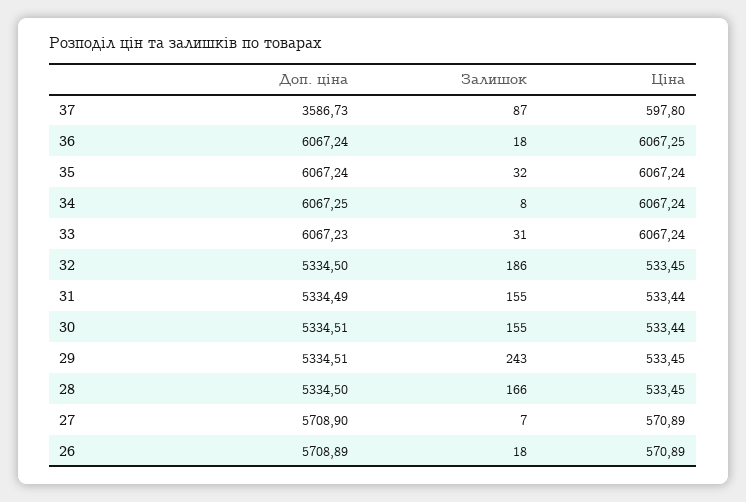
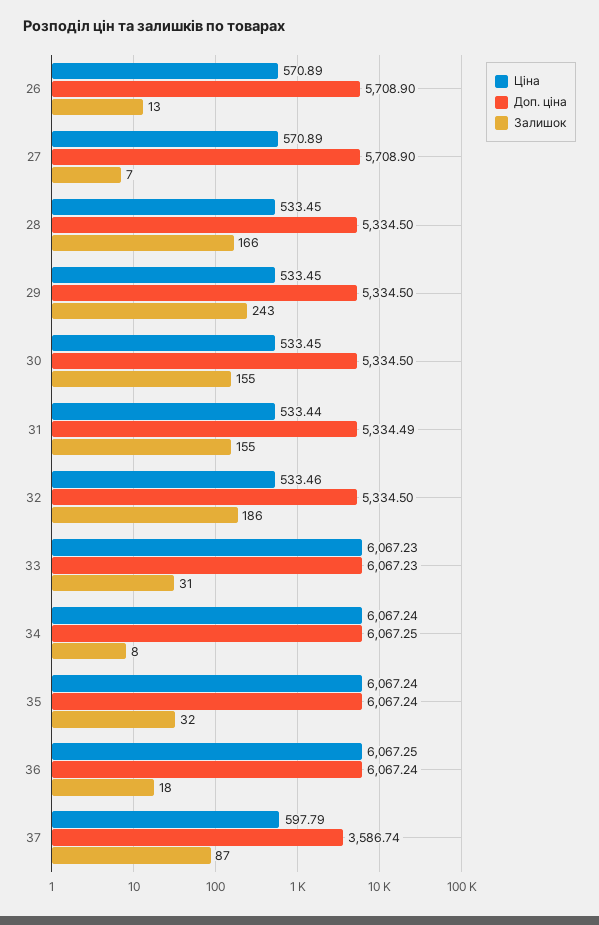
  {
    "Доп. ціна": {
-     "37": 3586.73,
+     "37": 3586.74,
      "36": 6067.24,
      "35": 6067.24,
      "34": 6067.25,
      "33": 6067.23,
      "32": 5334.5,
      "31": 5334.49,
-     "30": 5334.51,
+     "30": 5334.5,
-     "29": 5334.51,
+     "29": 5334.5,
      "28": 5334.5,
      "27": 5708.9,
-     "26": 5708.89
+     "26": 5708.9
    },
    "Залишок": {
      "37": 87,
      "36": 18,
      "35": 32,
      "34": 8,
      "33": 31,
      "32": 186,
      "31": 155,
      "30": 155,
      "29": 243,
      "28": 166,
      "27": 7,
-     "26": 18
+     "26": 13
    },
    "Ціна": {
-     "37": 597.8,
+     "37": 597.79,
      "36": 6067.25,
      "35": 6067.24,
      "34": 6067.24,
-     "33": 6067.24,
+     "33": 6067.23,
-     "32": 533.45,
+     "32": 533.46,
      "31": 533.44,
-     "30": 533.44,
+     "30": 533.45,
      "29": 533.45,
      "28": 533.45,
      "27": 570.89,
      "26": 570.89
    }
  }

